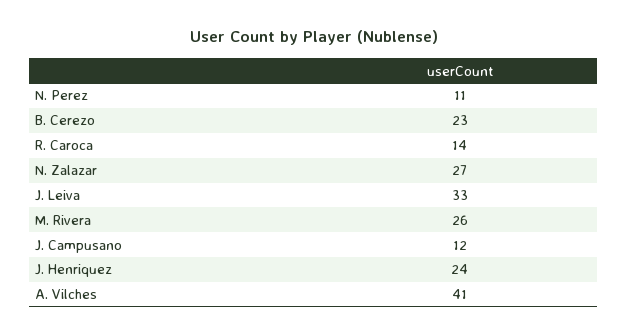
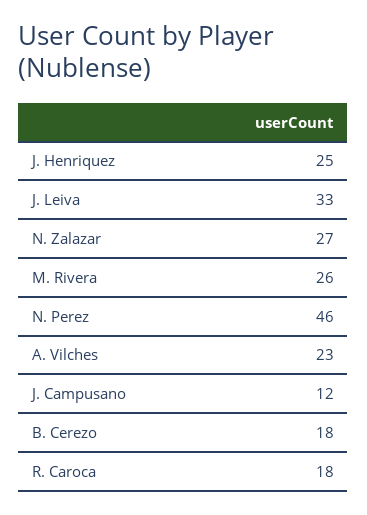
  {
-   "N. Perez": 11,
+   "N. Perez": 46,
-   "B. Cerezo": 23,
+   "B. Cerezo": 18,
-   "R. Caroca": 14,
+   "R. Caroca": 18,
    "N. Zalazar": 27,
    "J. Leiva": 33,
    "M. Rivera": 26,
    "J. Campusano": 12,
-   "J. Henriquez": 24,
+   "J. Henriquez": 25,
-   "A. Vilches": 41
+   "A. Vilches": 23
  }

